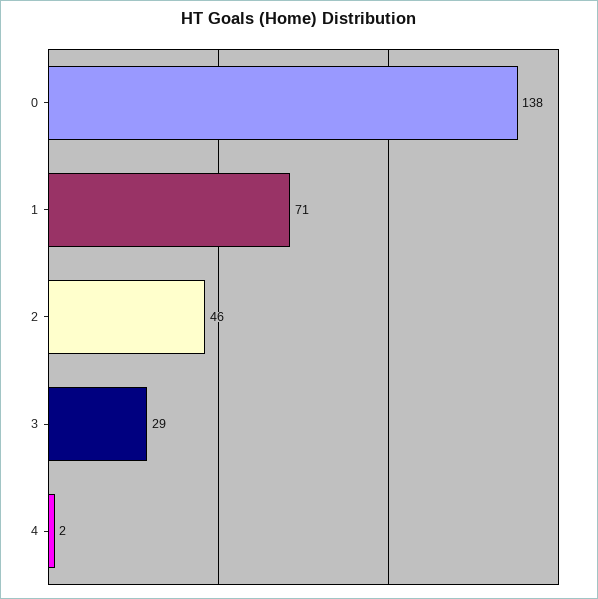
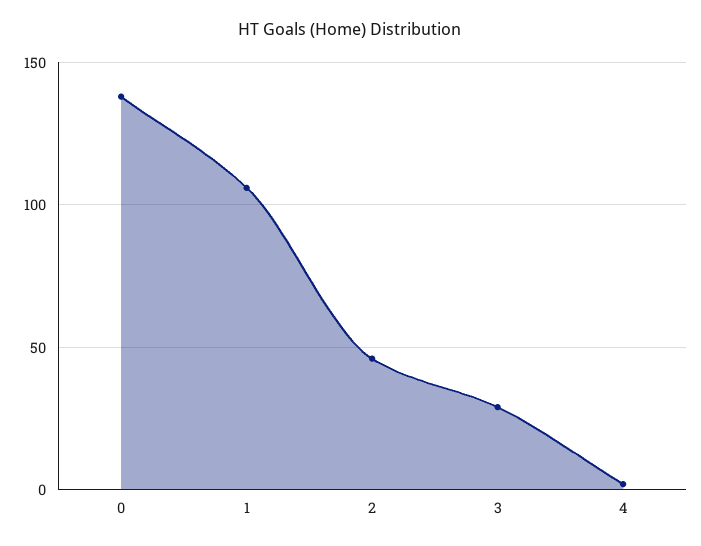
  {
    "0": 138,
-   "1": 71,
+   "1": 105,
    "2": 46,
    "3": 29,
    "4": 2
  }

